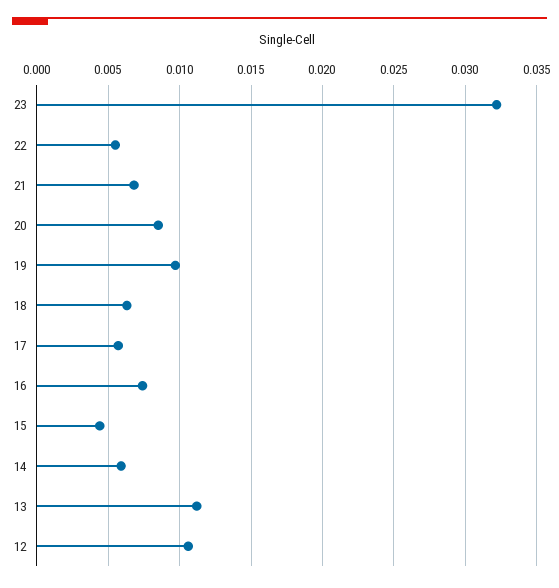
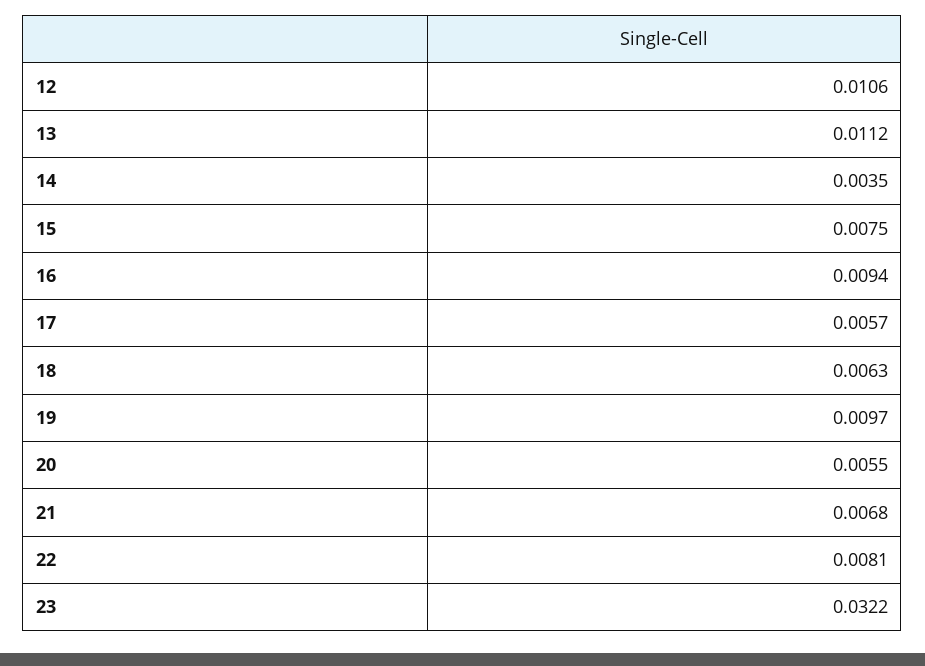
  {
    "23": 0.0322,
-   "22": 0.0055,
+   "22": 0.0081,
    "21": 0.0068,
-   "20": 0.0085,
+   "20": 0.0055,
    "19": 0.0097,
    "18": 0.0063,
    "17": 0.0057,
-   "16": 0.0075,
+   "16": 0.0094,
-   "15": 0.0045,
+   "15": 0.0075,
-   "14": 0.006,
+   "14": 0.0035,
    "13": 0.0112,
    "12": 0.0106
  }

